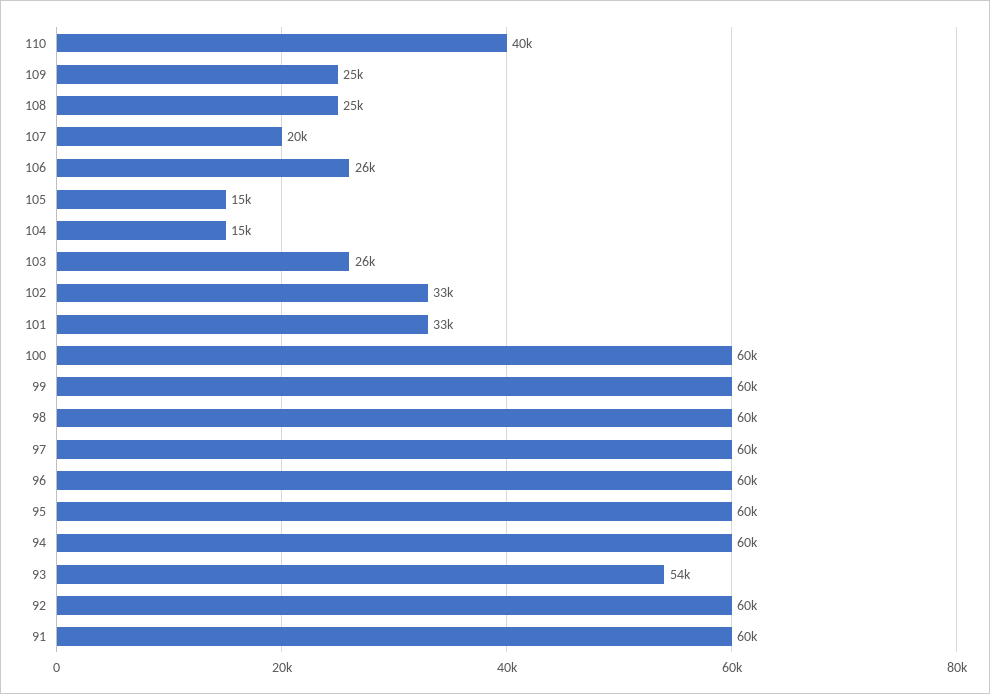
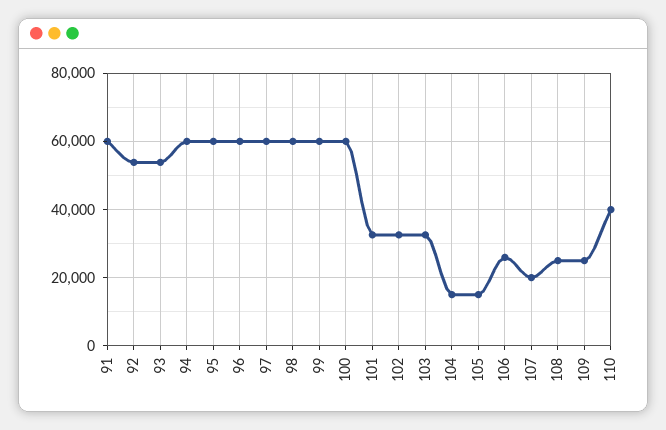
  {
    "110": 40000,
    "109": 25000,
    "108": 25000,
    "107": 20000,
    "106": 26000,
    "105": 15000,
    "104": 15000,
-   "103": 26000,
+   "103": 32000,
    "102": 33000,
    "101": 33000,
    "100": 60000,
    "99": 60000,
    "98": 60000,
    "97": 60000,
    "96": 60000,
    "95": 60000,
    "94": 60000,
    "93": 54000,
-   "92": 60000,
+   "92": 54000,
    "91": 60000
  }

